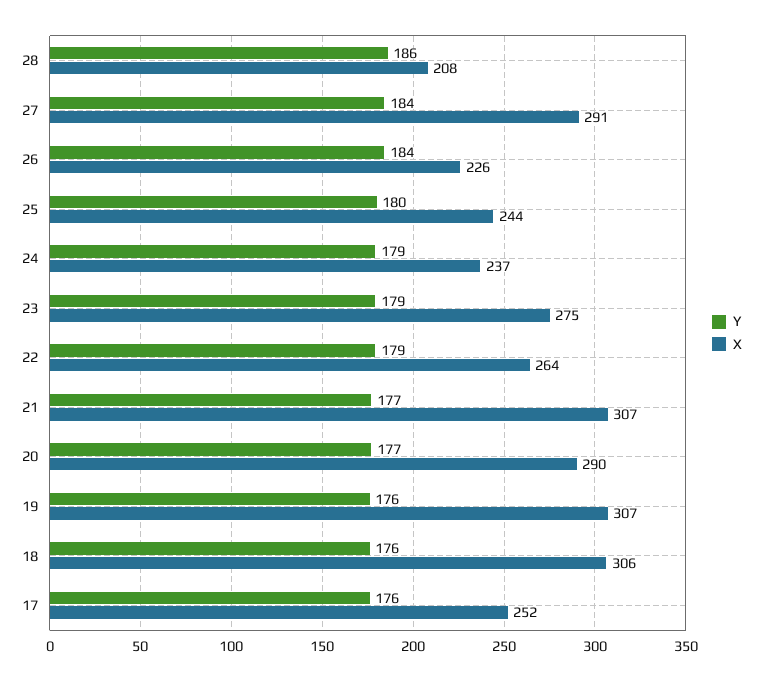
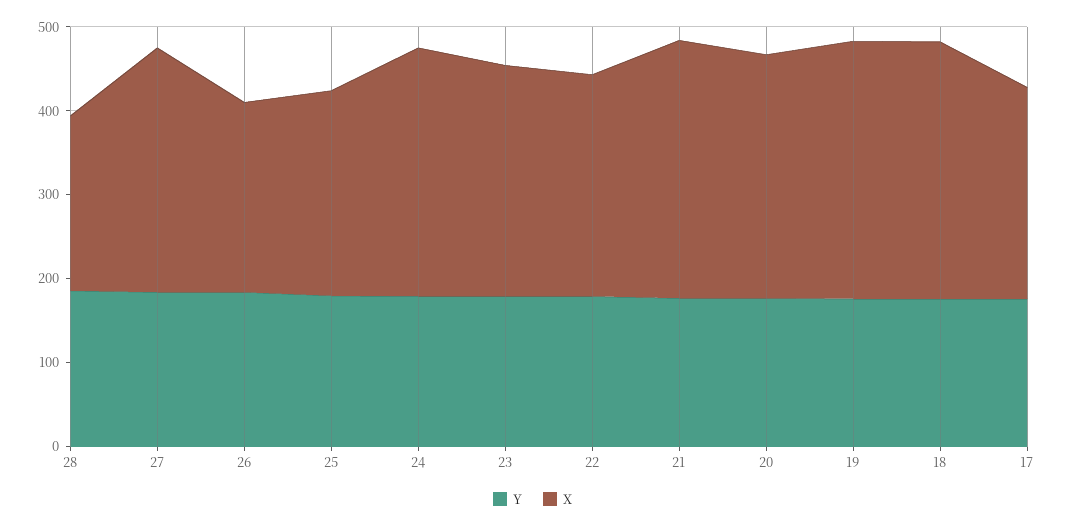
  {
    "Y": {
      "28": 186,
      "27": 184,
      "26": 184,
      "25": 180,
      "24": 179,
      "23": 179,
      "22": 179,
      "21": 177,
      "20": 177,
      "19": 176,
      "18": 176,
      "17": 176
    },
    "X": {
      "28": 208,
      "27": 291,
      "26": 226,
      "25": 244,
-     "24": 237,
+     "24": 300,
      "23": 275,
      "22": 264,
      "21": 307,
      "20": 290,
      "19": 307,
      "18": 306,
      "17": 252
    }
  }

